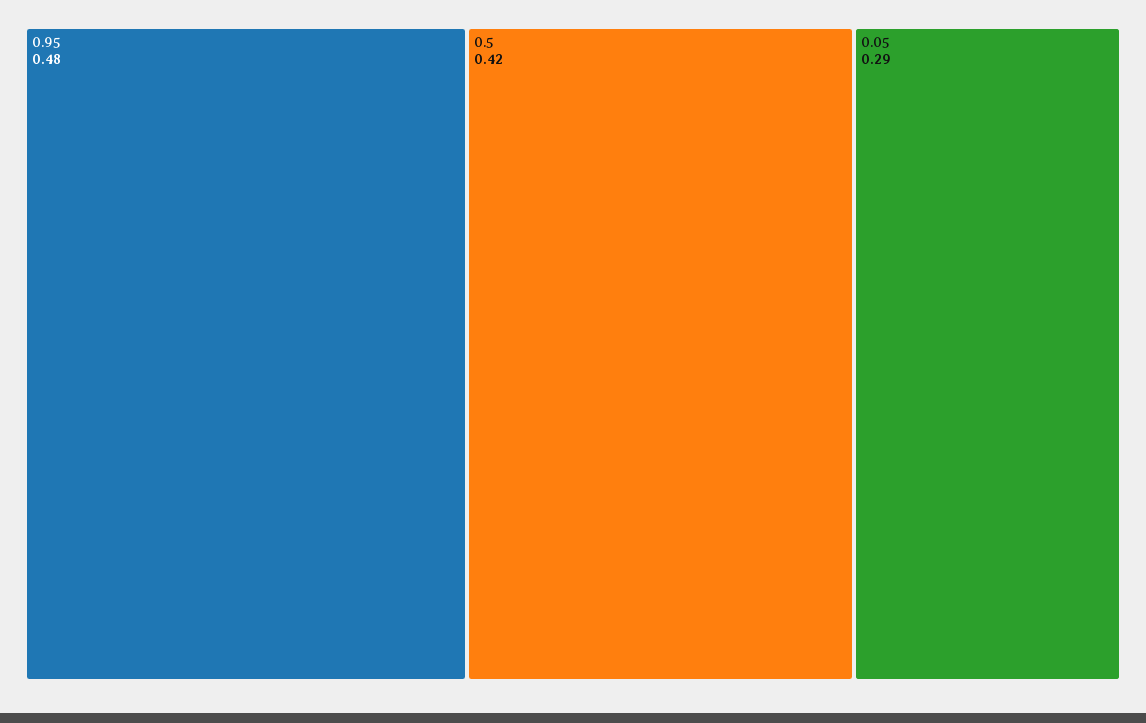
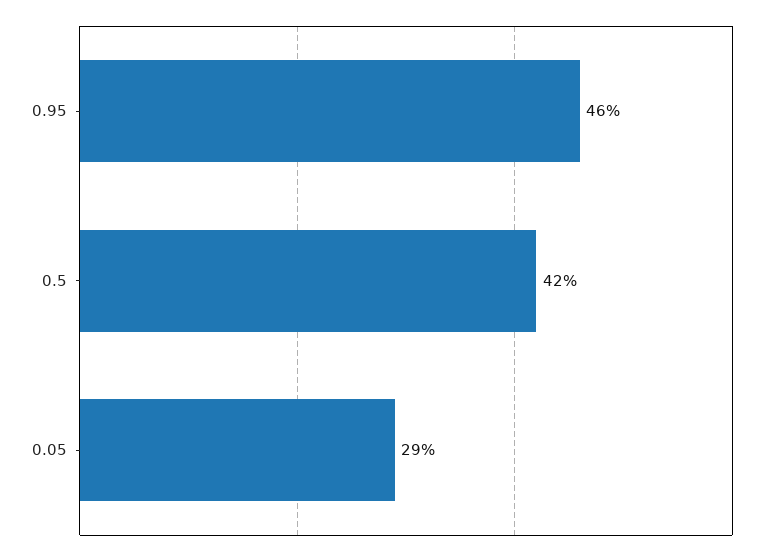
  {
-   "0.95": 0.48,
+   "0.95": 0.46,
    "0.5": 0.42,
    "0.05": 0.29
  }

